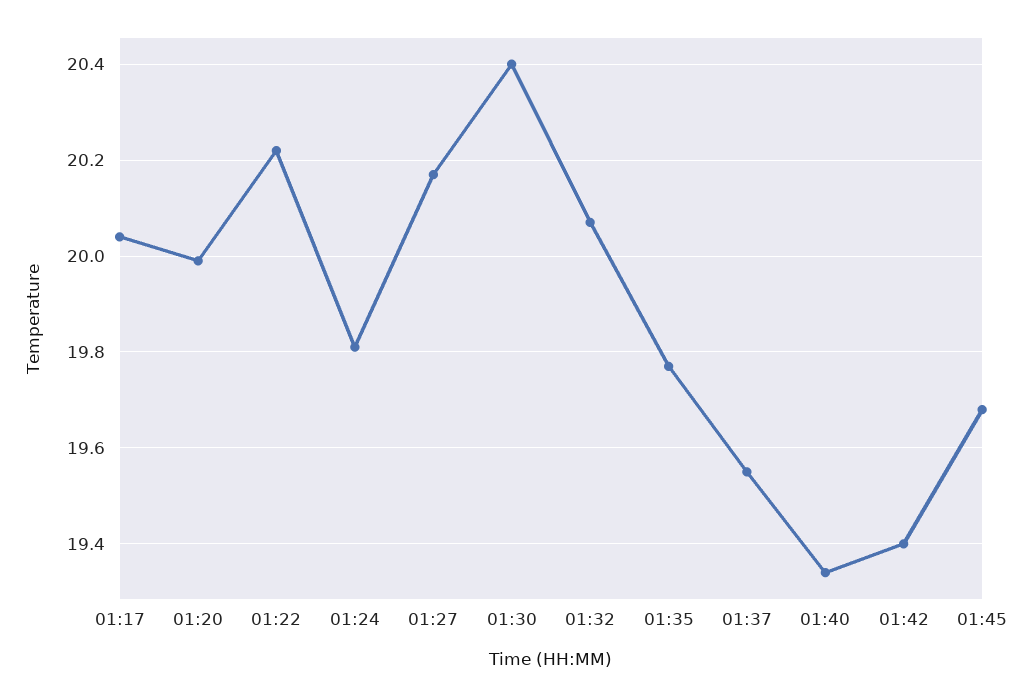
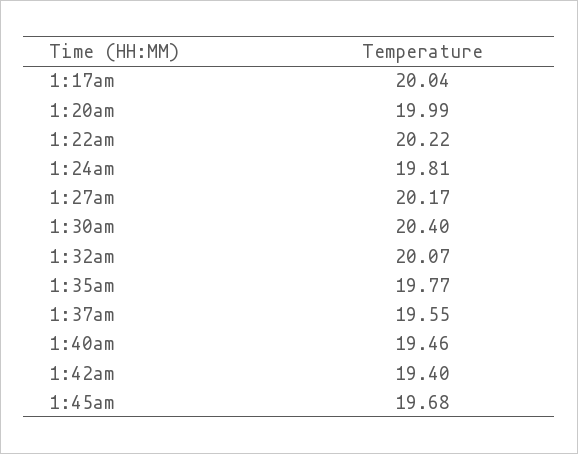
  {
    "01:17": 20.04,
    "01:20": 19.99,
    "01:22": 20.22,
    "01:24": 19.81,
    "01:27": 20.17,
    "01:30": 20.4,
    "01:32": 20.07,
    "01:35": 19.77,
    "01:37": 19.55,
-   "01:40": 19.35,
+   "01:40": 19.46,
    "01:42": 19.4,
    "01:45": 19.68
  }

